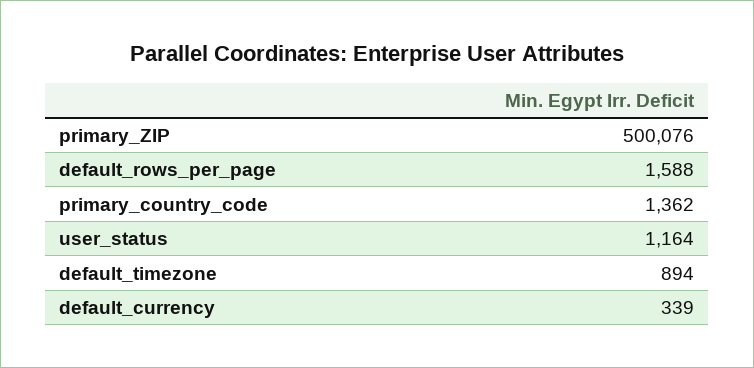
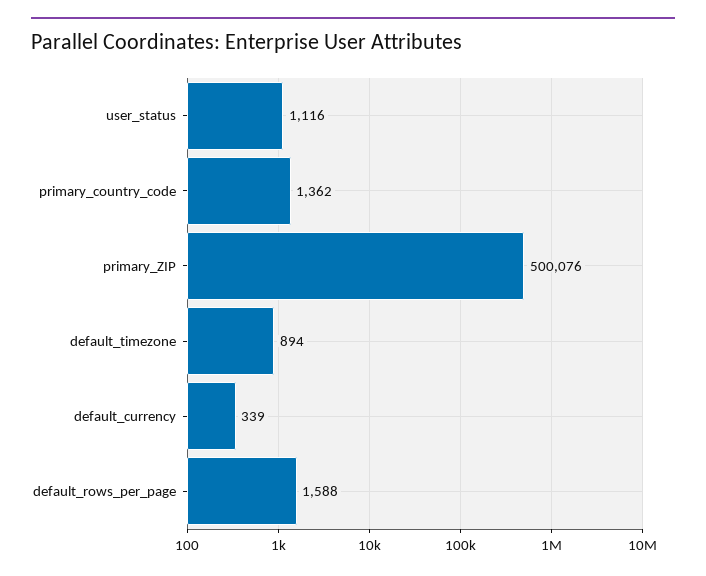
  {
    "primary_ZIP": 500076,
    "default_rows_per_page": 1588,
    "primary_country_code": 1362,
-   "user_status": 1164,
+   "user_status": 1116,
    "default_timezone": 894,
    "default_currency": 339
  }

